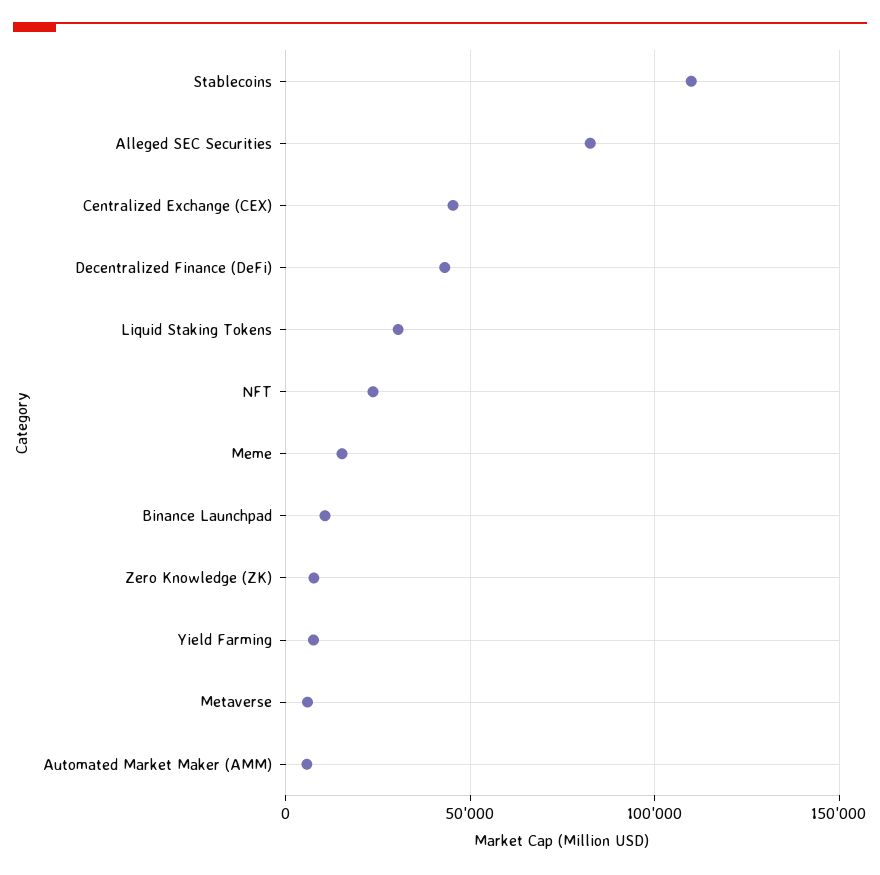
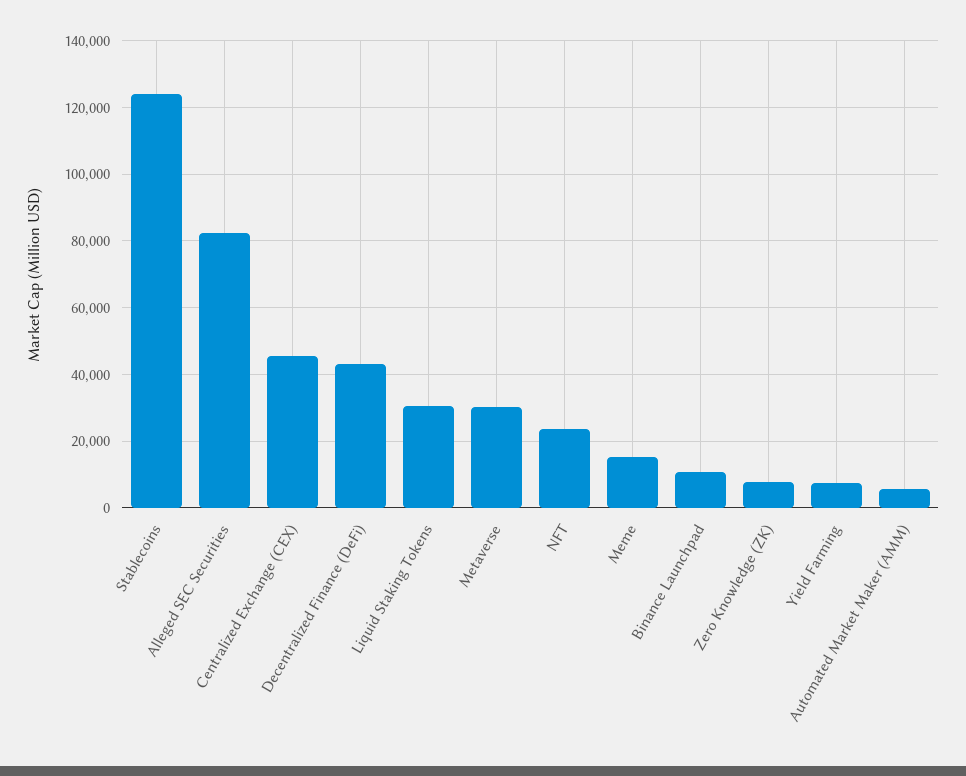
  {
-   "Stablecoins": 110000,
+   "Stablecoins": 124000,
    "Alleged SEC Securities": 82000,
    "Centralized Exchange (CEX)": 46000,
    "Decentralized Finance (DeFi)": 44000,
    "Liquid Staking Tokens": 30000,
    "NFT": 24000,
    "Meme": 16000,
    "Binance Launchpad": 10000,
    "Zero Knowledge (ZK)": 8000,
    "Yield Farming": 8000,
-   "Metaverse": 5000,
+   "Metaverse": 30000,
    "Automated Market Maker (AMM)": 6000
  }

